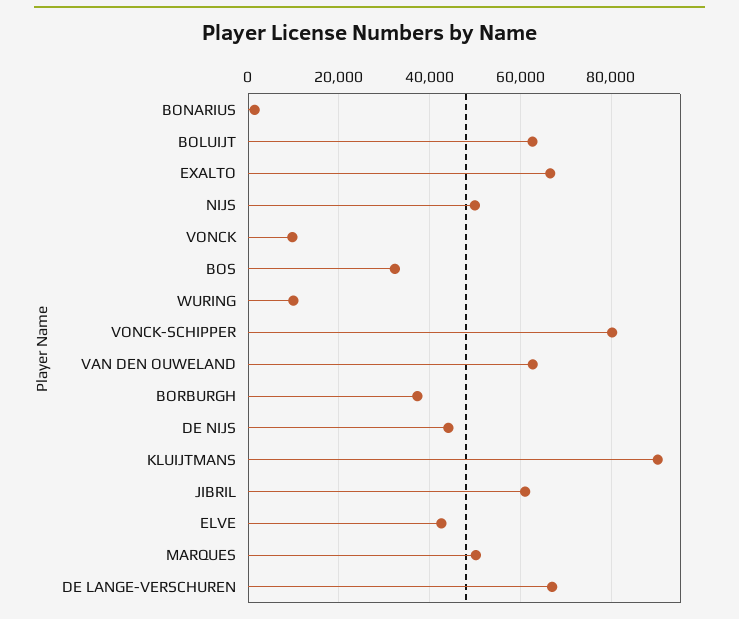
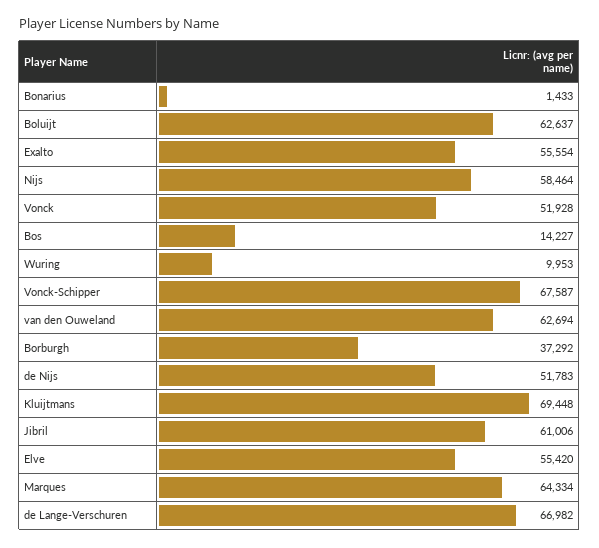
  {
    "BONARIUS": 1433,
    "BOLUIJT": 62637,
-   "EXALTO": 66000,
+   "EXALTO": 55554,
-   "NIJS": 50000,
+   "NIJS": 58464,
-   "VONCK": 10000,
+   "VONCK": 51928,
-   "BOS": 32000,
+   "BOS": 14227,
    "WURING": 9953,
-   "VONCK-SCHIPPER": 80000,
+   "VONCK-SCHIPPER": 67587,
    "VAN DEN OUWELAND": 62694,
    "BORBURGH": 37292,
-   "DE NIJS": 44000,
+   "DE NIJS": 51783,
-   "KLUIJTMANS": 90000,
+   "KLUIJTMANS": 69448,
    "JIBRIL": 61006,
-   "ELVE": 42000,
+   "ELVE": 55420,
-   "MARQUES": 50000,
+   "MARQUES": 64334,
    "DE LANGE-VERSCHUREN": 66982
  }

